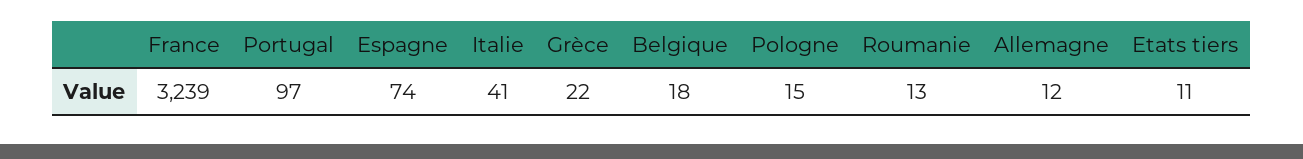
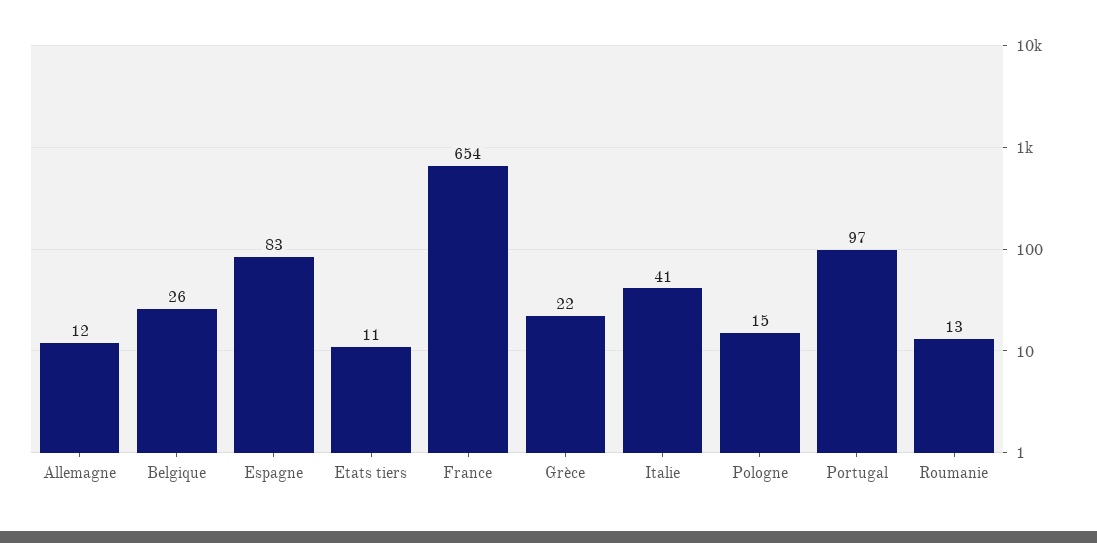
  {
-   "France": 3239,
+   "France": 654,
    "Portugal": 97,
-   "Espagne": 74,
+   "Espagne": 83,
    "Italie": 41,
    "Grèce": 22,
-   "Belgique": 18,
+   "Belgique": 26,
    "Pologne": 15,
    "Roumanie": 13,
    "Allemagne": 12,
    "Etats tiers": 11
  }

